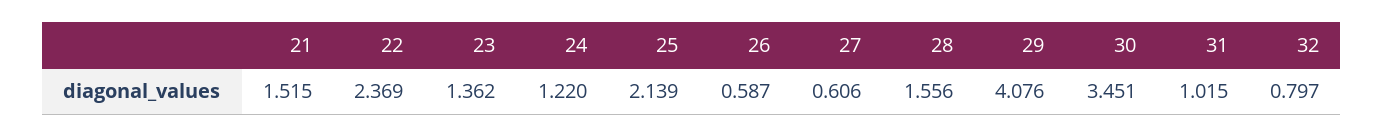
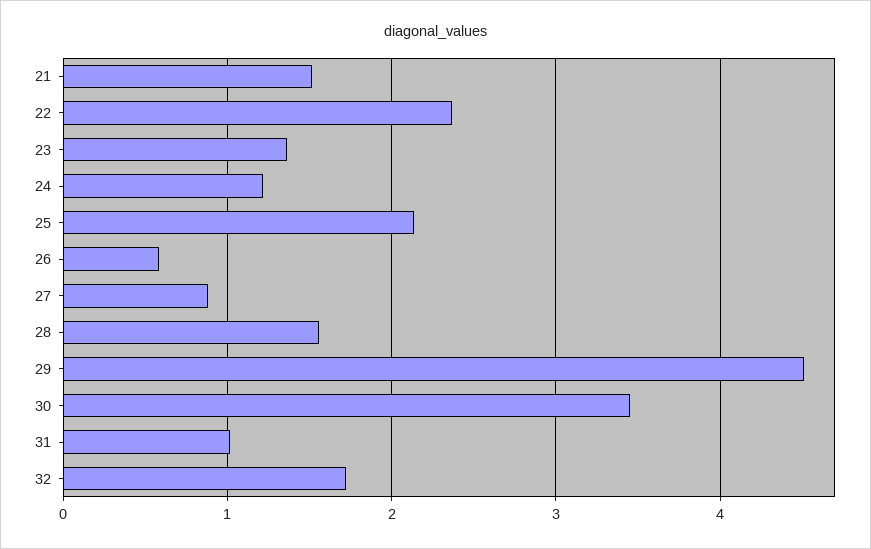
  {
    "21": 1.515,
    "22": 2.369,
    "23": 1.362,
    "24": 1.22,
    "25": 2.139,
    "26": 0.587,
-   "27": 0.606,
+   "27": 0.9,
    "28": 1.556,
-   "29": 4.076,
+   "29": 4.5,
    "30": 3.451,
    "31": 1.015,
-   "32": 0.797
+   "32": 1.7
  }

